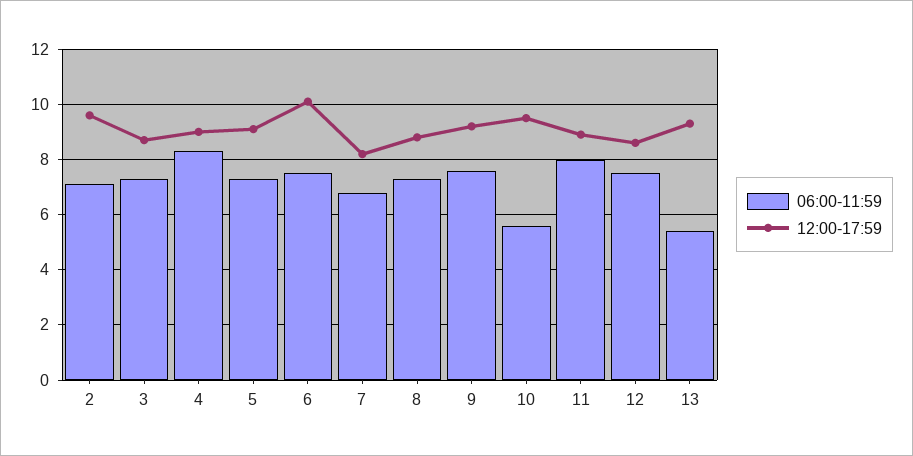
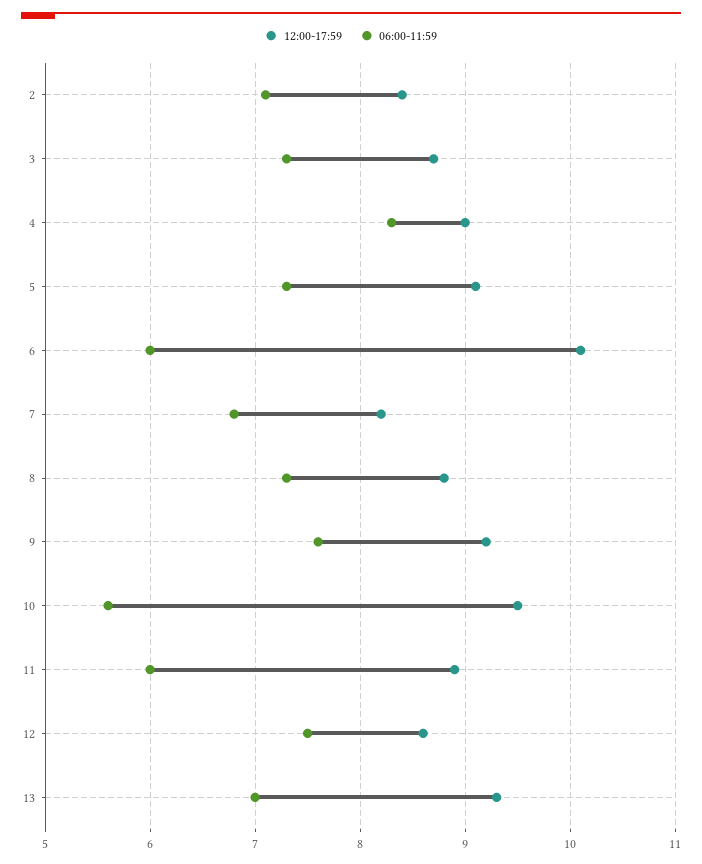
  {
    "06:00-11:59": {
      "2": 7.1,
      "3": 7.3,
      "4": 8.3,
      "5": 7.3,
-     "6": 7.5,
+     "6": 6,
      "7": 6.8,
      "8": 7.3,
      "9": 7.6,
      "10": 5.6,
-     "11": 8,
+     "11": 6,
      "12": 7.5,
-     "13": 5.5
+     "13": 7
    },
    "12:00-17:59": {
-     "2": 9.5,
+     "2": 8.4,
      "3": 8.7,
      "4": 9,
      "5": 9.1,
      "6": 10.1,
      "7": 8.2,
      "8": 8.8,
      "9": 9.2,
      "10": 9.5,
      "11": 8.9,
      "12": 8.6,
      "13": 9.3
    }
  }

